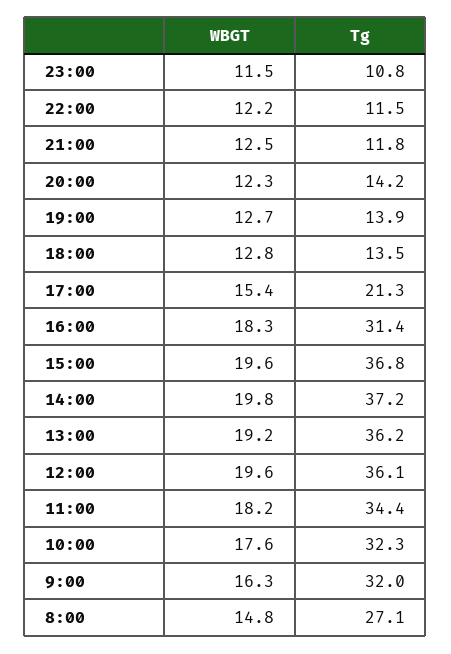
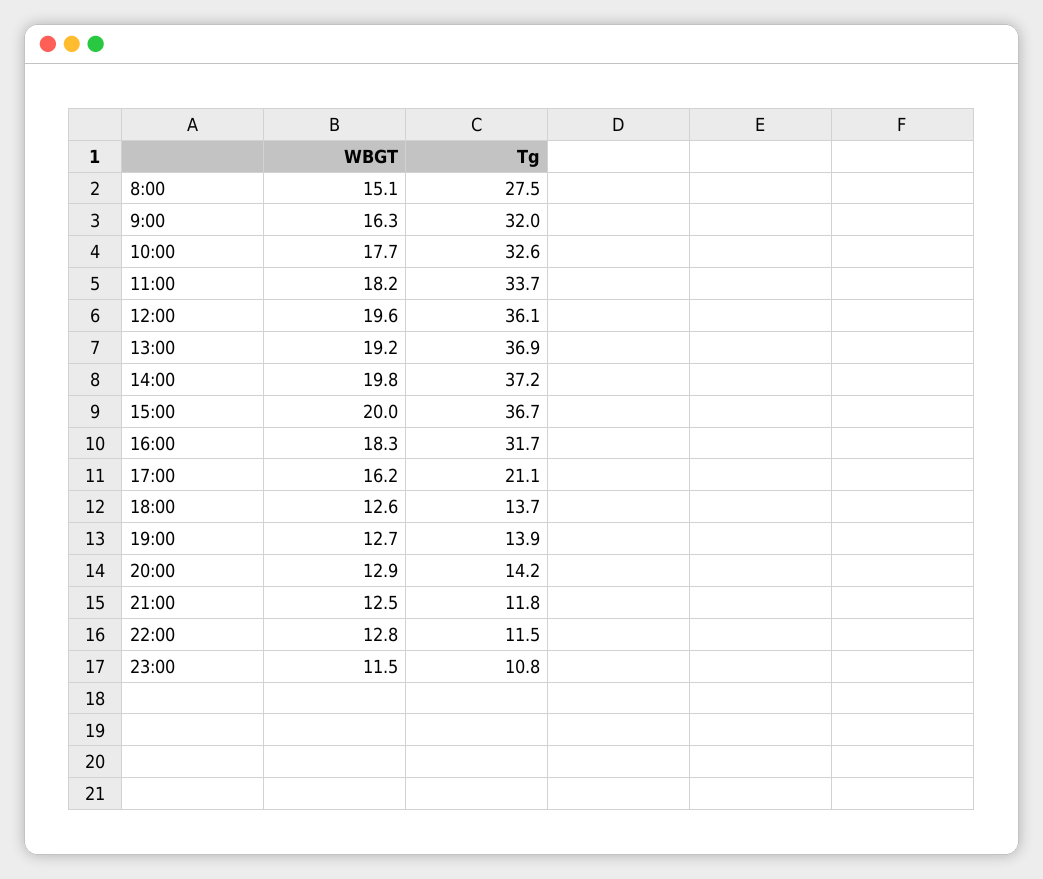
  {
    "WBGT": {
      "23:00": 11.5,
-     "22:00": 12.2,
+     "22:00": 12.8,
      "21:00": 12.5,
-     "20:00": 12.3,
+     "20:00": 12.9,
      "19:00": 12.7,
-     "18:00": 12.8,
+     "18:00": 12.6,
-     "17:00": 15.4,
+     "17:00": 16.2,
      "16:00": 18.3,
-     "15:00": 19.6,
+     "15:00": 20,
      "14:00": 19.8,
      "13:00": 19.2,
      "12:00": 19.6,
      "11:00": 18.2,
-     "10:00": 17.6,
+     "10:00": 17.7,
      "9:00": 16.3,
-     "8:00": 14.8
+     "8:00": 15.1
    },
    "Tg": {
      "23:00": 10.8,
      "22:00": 11.5,
      "21:00": 11.8,
      "20:00": 14.2,
      "19:00": 13.9,
-     "18:00": 13.5,
+     "18:00": 13.7,
-     "17:00": 21.3,
+     "17:00": 21.1,
-     "16:00": 31.4,
+     "16:00": 31.7,
-     "15:00": 36.8,
+     "15:00": 36.7,
      "14:00": 37.2,
-     "13:00": 36.2,
+     "13:00": 36.9,
      "12:00": 36.1,
-     "11:00": 34.4,
+     "11:00": 33.7,
-     "10:00": 32.3,
+     "10:00": 32.6,
      "9:00": 32,
-     "8:00": 27.1
+     "8:00": 27.5
    }
  }

